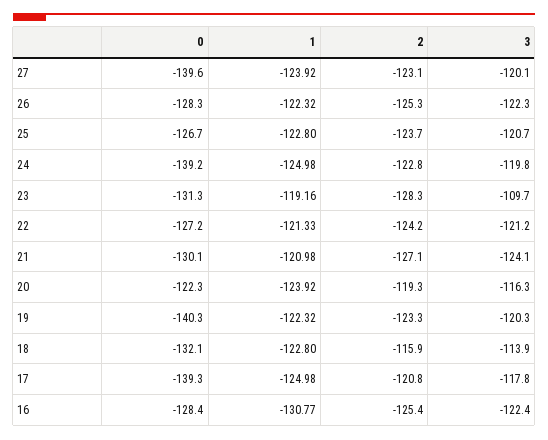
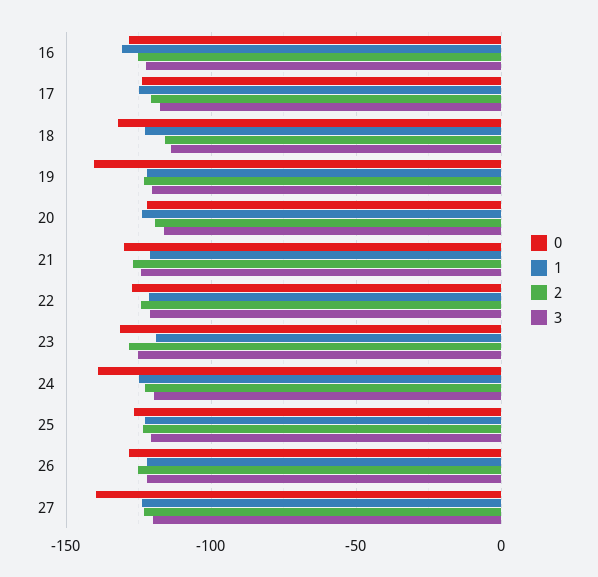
  {
    "0": {
      "27": -139.6,
      "26": -128.3,
      "25": -126.7,
      "24": -139.2,
      "23": -131.3,
      "22": -127.2,
      "21": -130.1,
      "20": -122.3,
      "19": -140.3,
      "18": -132.1,
-     "17": -139.3,
+     "17": -125,
      "16": -128.4
    },
    "1": {
      "27": -123.92,
      "26": -122.32,
      "25": -122.8,
      "24": -124.98,
      "23": -119.16,
      "22": -121.33,
      "21": -120.98,
      "20": -123.92,
      "19": -122.32,
      "18": -122.8,
      "17": -124.98,
      "16": -130.77
    },
    "2": {
      "27": -123.1,
      "26": -125.3,
      "25": -123.7,
      "24": -122.8,
      "23": -128.3,
      "22": -124.2,
      "21": -127.1,
      "20": -119.3,
      "19": -123.3,
      "18": -115.9,
      "17": -120.8,
      "16": -125.4
    },
    "3": {
      "27": -120.1,
      "26": -122.3,
      "25": -120.7,
      "24": -119.8,
-     "23": -109.7,
+     "23": -125,
      "22": -121.2,
      "21": -124.1,
      "20": -116.3,
      "19": -120.3,
      "18": -113.9,
      "17": -117.8,
      "16": -122.4
    }
  }

